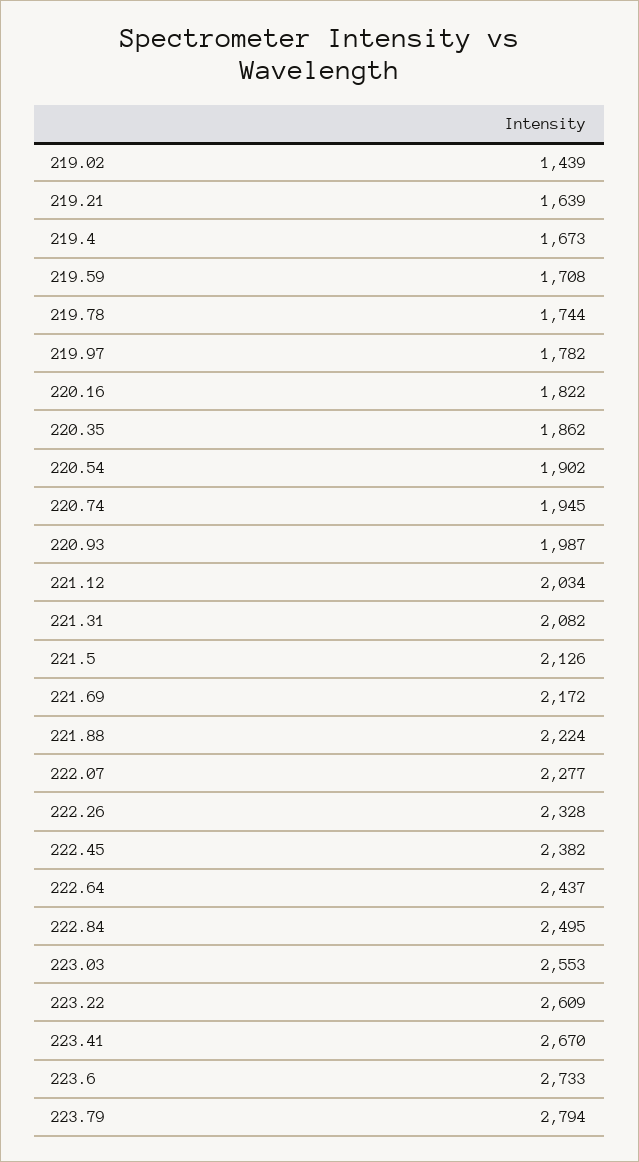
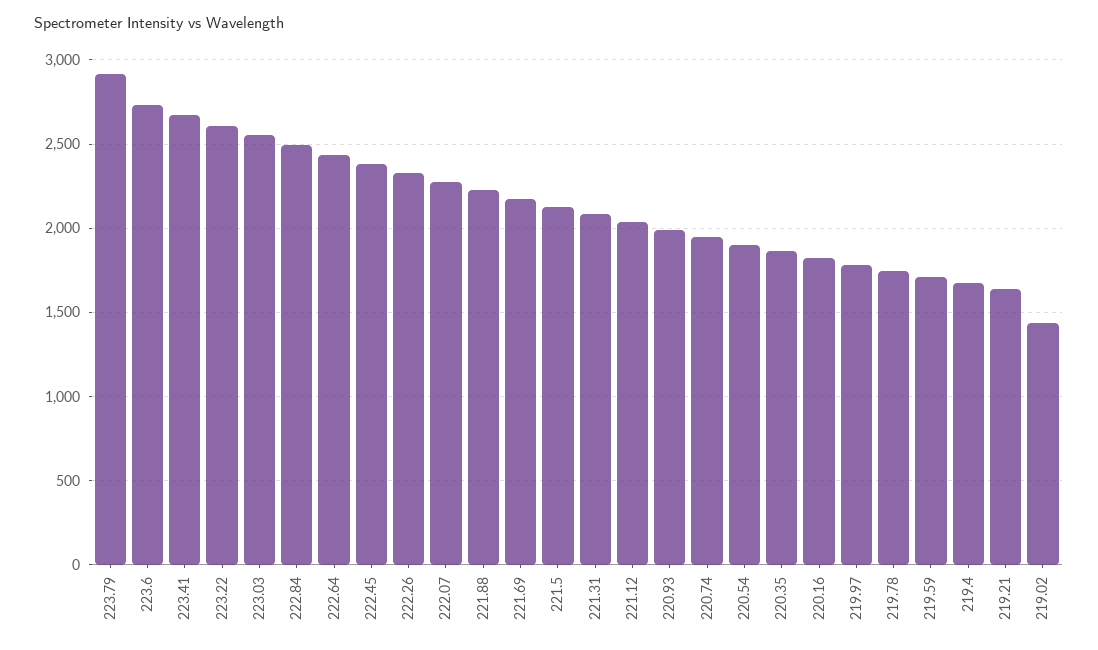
  {
    "219.02": 1439,
    "219.21": 1639,
    "219.4": 1673,
    "219.59": 1708,
    "219.78": 1744,
    "219.97": 1782,
    "220.16": 1822,
    "220.35": 1862,
    "220.54": 1902,
    "220.74": 1945,
    "220.93": 1987,
    "221.12": 2034,
    "221.31": 2082,
    "221.5": 2126,
    "221.69": 2172,
    "221.88": 2224,
    "222.07": 2277,
    "222.26": 2328,
    "222.45": 2382,
    "222.64": 2437,
    "222.84": 2495,
    "223.03": 2553,
    "223.22": 2609,
    "223.41": 2670,
    "223.6": 2733,
-   "223.79": 2794
+   "223.79": 2900
  }

